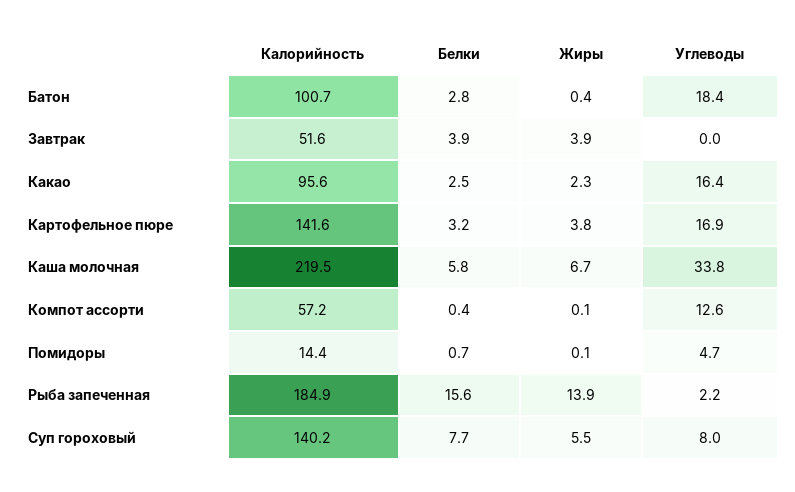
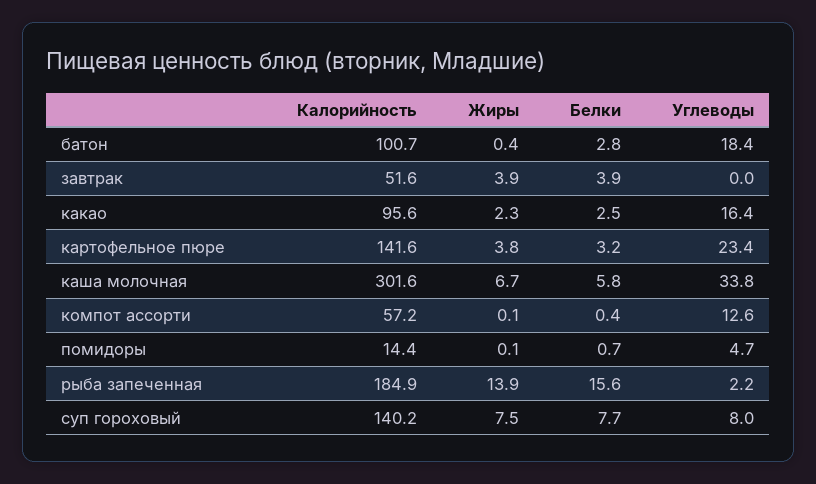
  {
    "Калорийность": {
      "Батон": 100.7,
      "Завтрак": 51.6,
      "Какао": 95.6,
      "Картофельное пюре": 141.6,
-     "Каша молочная": 219.5,
+     "Каша молочная": 301.6,
      "Компот ассорти": 57.2,
      "Помидоры": 14.4,
      "Рыба запеченная": 184.9,
      "Суп гороховый": 140.2
    },
    "Белки": {
      "Батон": 2.8,
      "Завтрак": 3.9,
      "Какао": 2.5,
      "Картофельное пюре": 3.2,
      "Каша молочная": 5.8,
      "Компот ассорти": 0.4,
      "Помидоры": 0.7,
      "Рыба запеченная": 15.6,
      "Суп гороховый": 7.7
    },
    "Жиры": {
      "Батон": 0.4,
      "Завтрак": 3.9,
      "Какао": 2.3,
      "Картофельное пюре": 3.8,
      "Каша молочная": 6.7,
      "Компот ассорти": 0.1,
      "Помидоры": 0.1,
      "Рыба запеченная": 13.9,
-     "Суп гороховый": 5.5
+     "Суп гороховый": 7.5
    },
    "Углеводы": {
      "Батон": 18.4,
      "Завтрак": 0,
      "Какао": 16.4,
-     "Картофельное пюре": 16.9,
+     "Картофельное пюре": 23.4,
      "Каша молочная": 33.8,
      "Компот ассорти": 12.6,
      "Помидоры": 4.7,
      "Рыба запеченная": 2.2,
      "Суп гороховый": 8
    }
  }

